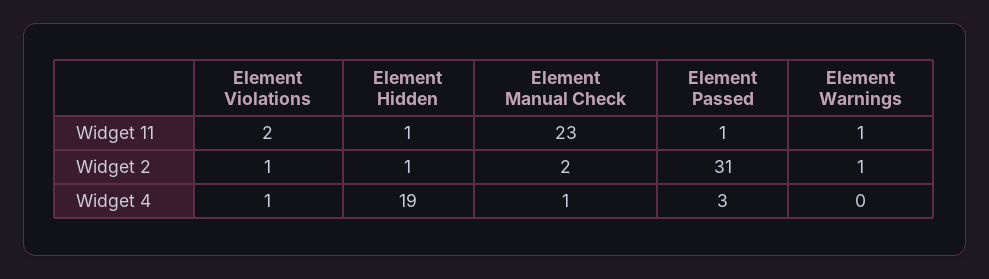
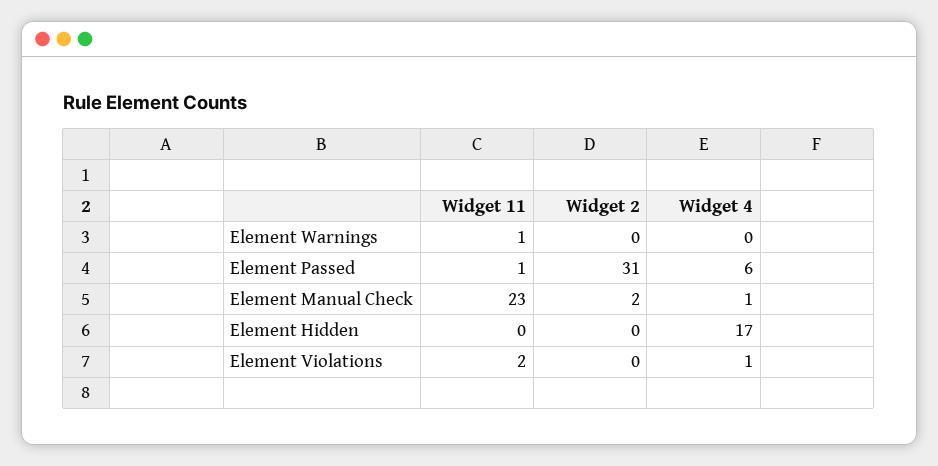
  {
    "Element Violations": {
      "Widget 11": 2,
-     "Widget 2": 1,
+     "Widget 2": 0,
      "Widget 4": 1
    },
    "Element Hidden": {
-     "Widget 11": 1,
+     "Widget 11": 0,
-     "Widget 2": 1,
+     "Widget 2": 0,
-     "Widget 4": 19
+     "Widget 4": 17
    },
    "Element Manual Check": {
      "Widget 11": 23,
      "Widget 2": 2,
      "Widget 4": 1
    },
    "Element Passed": {
      "Widget 11": 1,
      "Widget 2": 31,
-     "Widget 4": 3
+     "Widget 4": 6
    },
    "Element Warnings": {
      "Widget 11": 1,
-     "Widget 2": 1,
+     "Widget 2": 0,
      "Widget 4": 0
    }
  }

